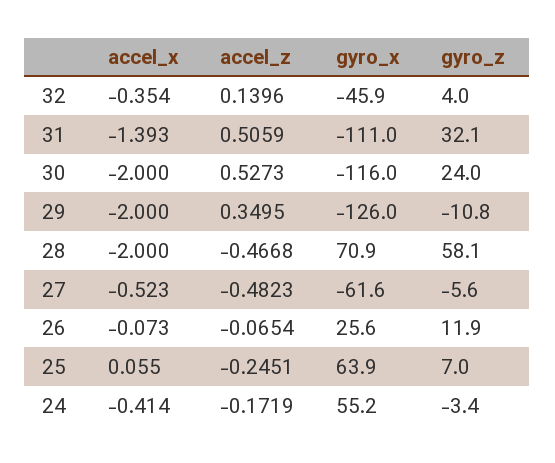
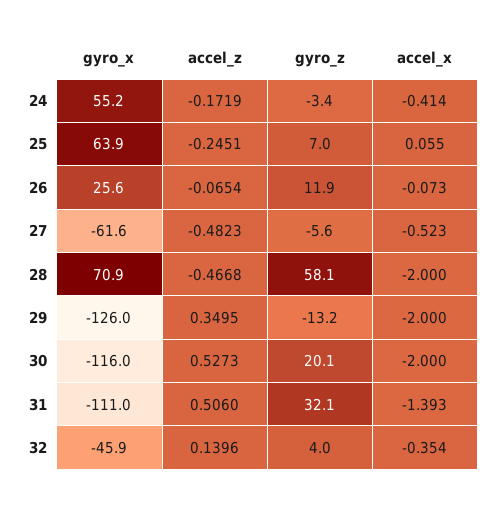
  {
    "accel_x": {
      "32": -0.354,
      "31": -1.393,
      "30": -2,
      "29": -2,
      "28": -2,
      "27": -0.523,
      "26": -0.073,
      "25": 0.055,
      "24": -0.414
    },
    "accel_z": {
      "32": 0.1396,
-     "31": 0.5059,
+     "31": 0.506,
      "30": 0.5273,
      "29": 0.3495,
      "28": -0.4668,
      "27": -0.4823,
      "26": -0.0654,
      "25": -0.2451,
      "24": -0.1719
    },
    "gyro_x": {
      "32": -45.9,
      "31": -111,
      "30": -116,
      "29": -126,
      "28": 70.9,
      "27": -61.6,
      "26": 25.6,
      "25": 63.9,
      "24": 55.2
    },
    "gyro_z": {
      "32": 4,
      "31": 32.1,
-     "30": 24,
+     "30": 20.1,
-     "29": -10.8,
+     "29": -13.2,
      "28": 58.1,
      "27": -5.6,
      "26": 11.9,
      "25": 7,
      "24": -3.4
    }
  }

